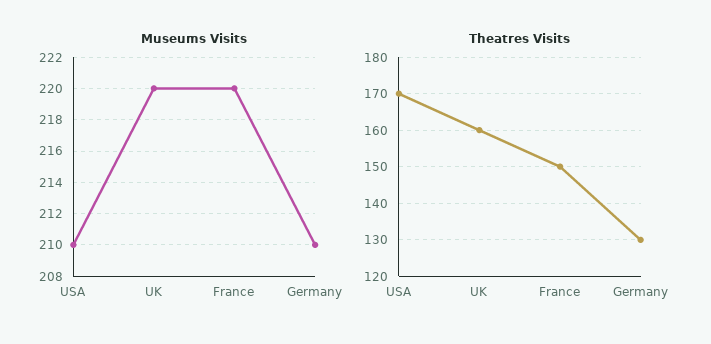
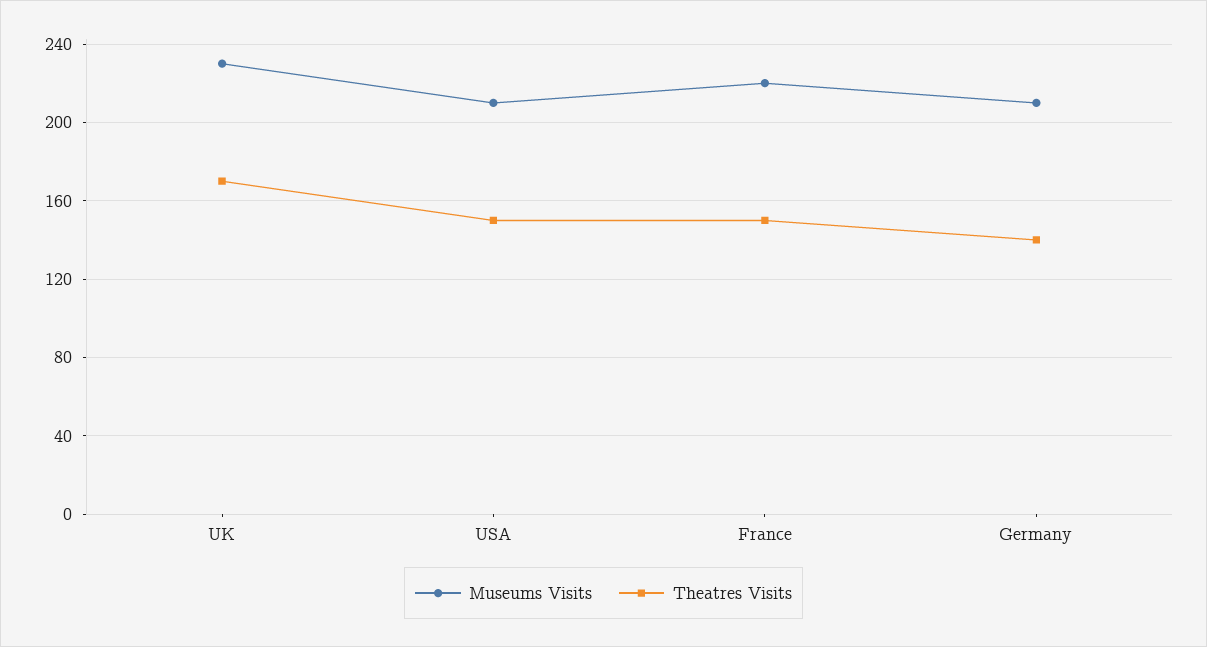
  {
    "Museums Visits": {
      "USA": 210,
-     "UK": 220,
+     "UK": 230,
      "France": 220,
      "Germany": 210
    },
    "Theatres Visits": {
-     "USA": 170,
+     "USA": 150,
-     "UK": 160,
+     "UK": 170,
      "France": 150,
-     "Germany": 130
+     "Germany": 140
    }
  }

